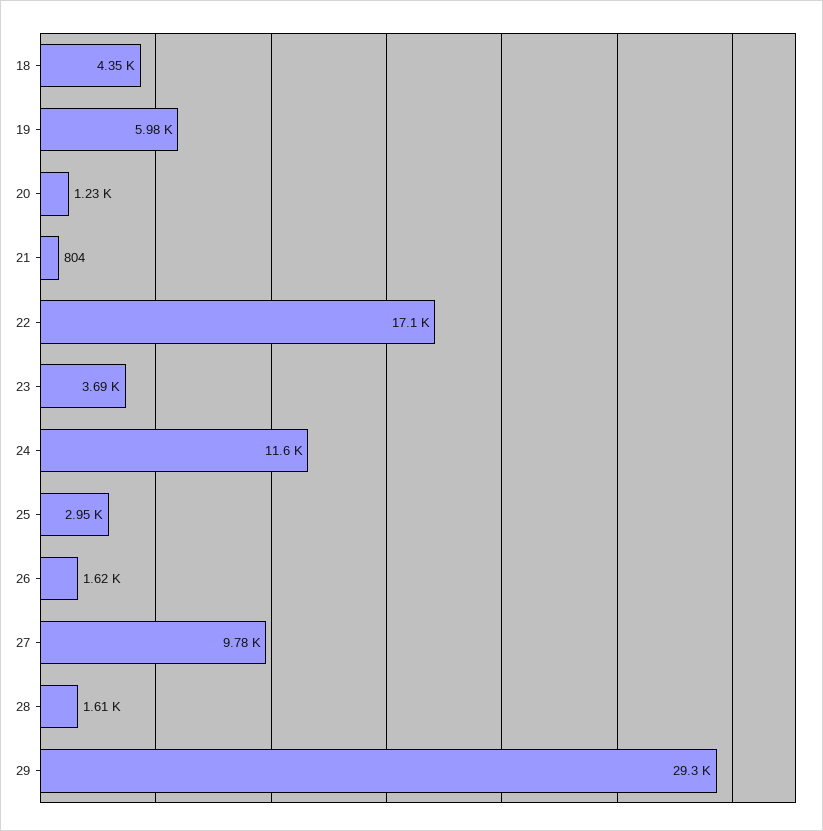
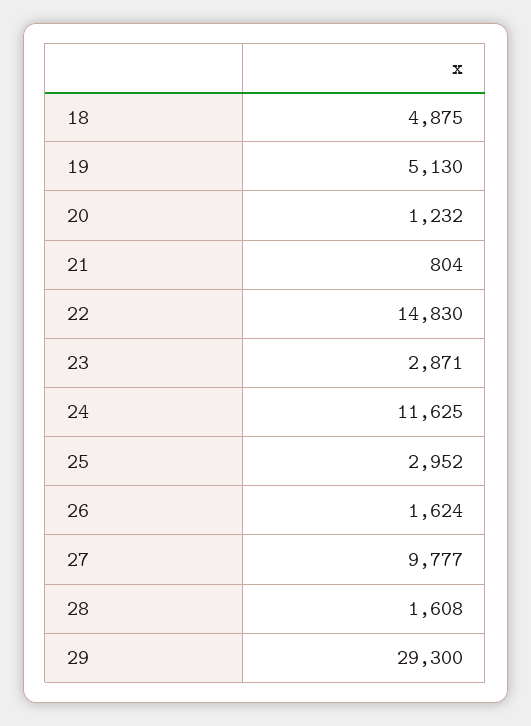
  {
-   "18": 4350,
+   "18": 4875,
-   "19": 5980,
+   "19": 5130,
    "20": 1232,
    "21": 804,
-   "22": 17100,
+   "22": 14830,
-   "23": 3690,
+   "23": 2871,
    "24": 11625,
    "25": 2952,
    "26": 1624,
    "27": 9777,
    "28": 1608,
    "29": 29300
  }

